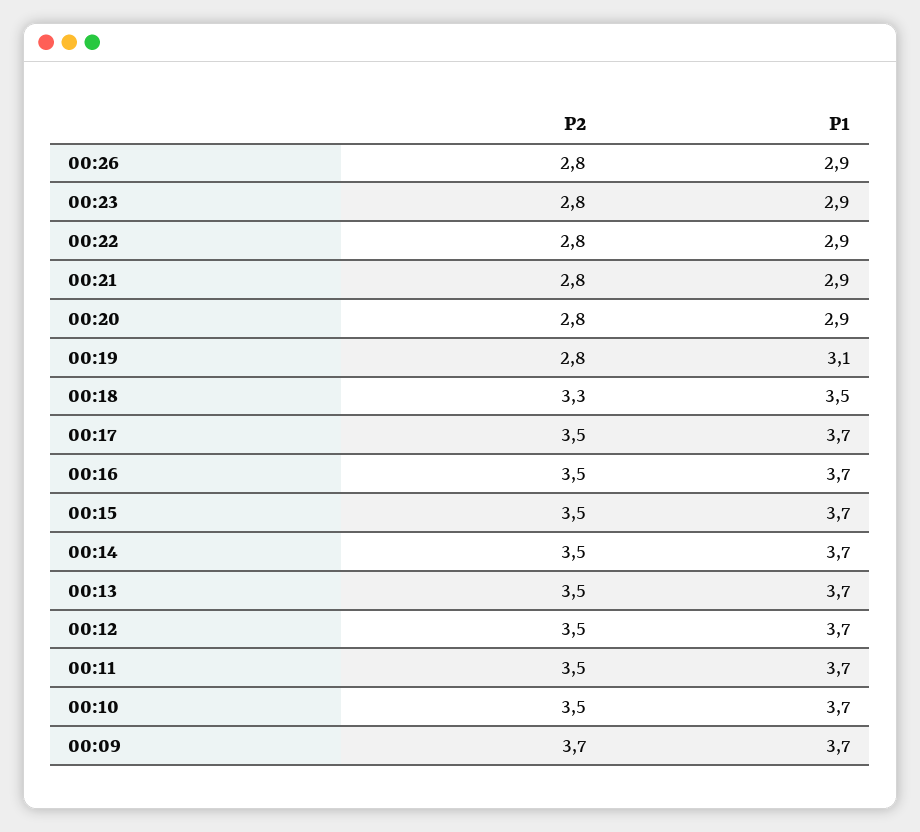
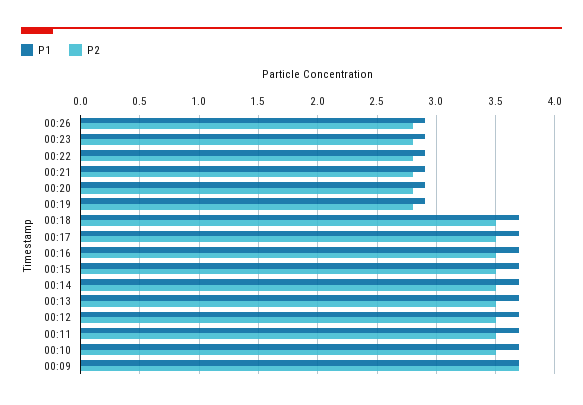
  {
    "P2": {
      "00:26": 2.8,
      "00:23": 2.8,
      "00:22": 2.8,
      "00:21": 2.8,
      "00:20": 2.8,
      "00:19": 2.8,
-     "00:18": 3.3,
+     "00:18": 3.5,
      "00:17": 3.5,
      "00:16": 3.5,
      "00:15": 3.5,
      "00:14": 3.5,
      "00:13": 3.5,
      "00:12": 3.5,
      "00:11": 3.5,
      "00:10": 3.5,
      "00:09": 3.7
    },
    "P1": {
      "00:26": 2.9,
      "00:23": 2.9,
      "00:22": 2.9,
      "00:21": 2.9,
      "00:20": 2.9,
-     "00:19": 3.1,
+     "00:19": 2.9,
-     "00:18": 3.5,
+     "00:18": 3.7,
      "00:17": 3.7,
      "00:16": 3.7,
      "00:15": 3.7,
      "00:14": 3.7,
      "00:13": 3.7,
      "00:12": 3.7,
      "00:11": 3.7,
      "00:10": 3.7,
      "00:09": 3.7
    }
  }

